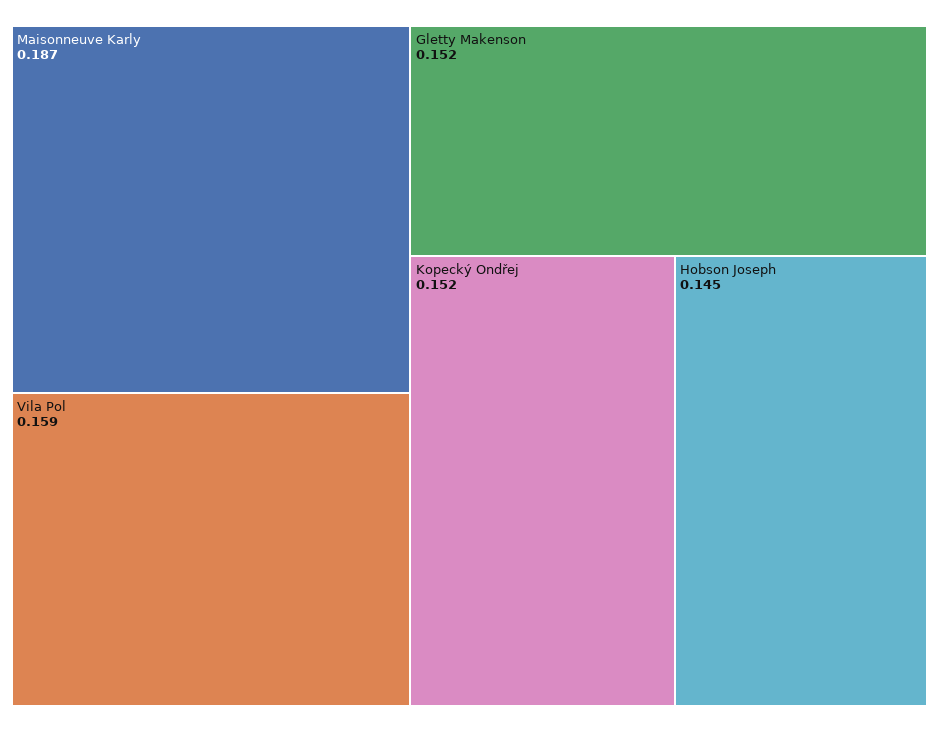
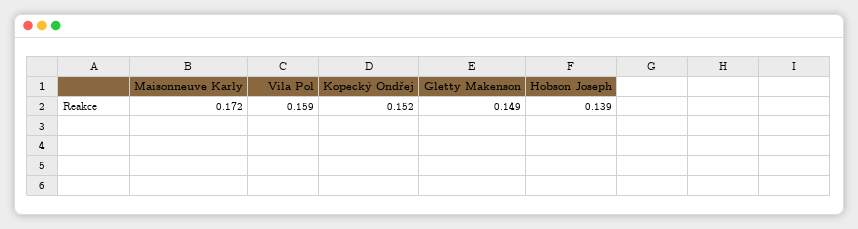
  {
-   "Maisonneuve Karly": 0.187,
+   "Maisonneuve Karly": 0.172,
    "Vila Pol": 0.159,
-   "Gletty Makenson": 0.152,
+   "Gletty Makenson": 0.149,
    "Kopecký Ondřej": 0.152,
-   "Hobson Joseph": 0.145
+   "Hobson Joseph": 0.139
  }

